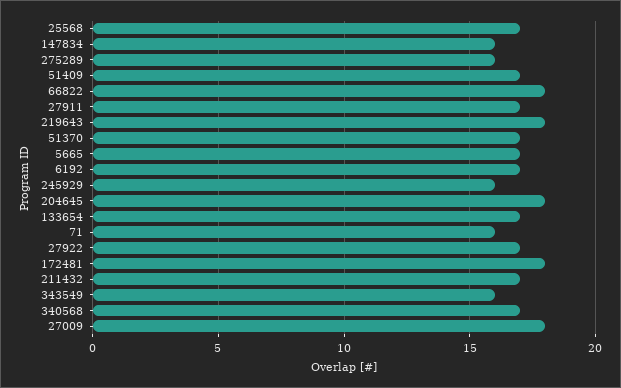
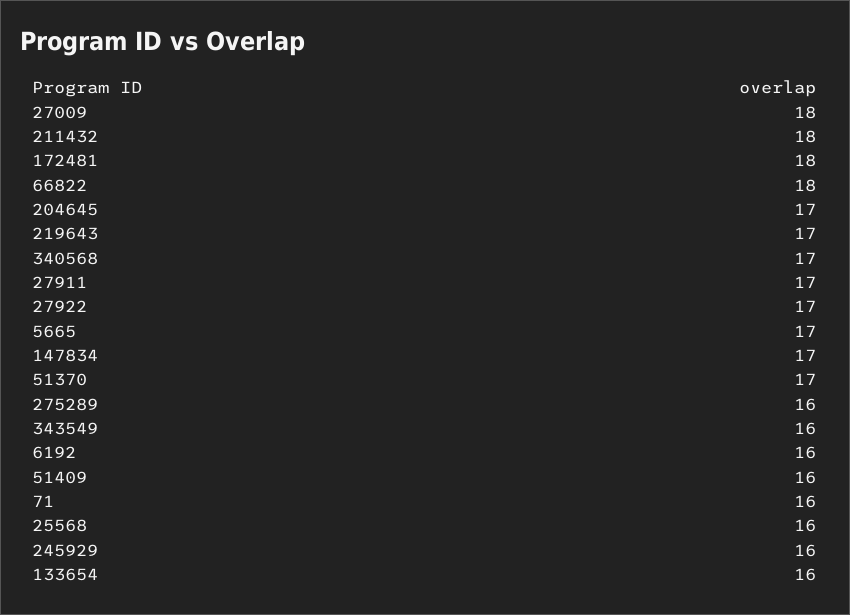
  {
-   "25568": 17,
+   "25568": 16,
-   "147834": 16,
+   "147834": 17,
    "275289": 16,
-   "51409": 17,
+   "51409": 16,
    "66822": 18,
    "27911": 17,
-   "219643": 18,
+   "219643": 17,
    "51370": 17,
    "5665": 17,
-   "6192": 17,
+   "6192": 16,
    "245929": 16,
-   "204645": 18,
+   "204645": 17,
-   "133654": 17,
+   "133654": 16,
    "71": 16,
    "27922": 17,
    "172481": 18,
-   "211432": 17,
+   "211432": 18,
    "343549": 16,
    "340568": 17,
    "27009": 18
  }

